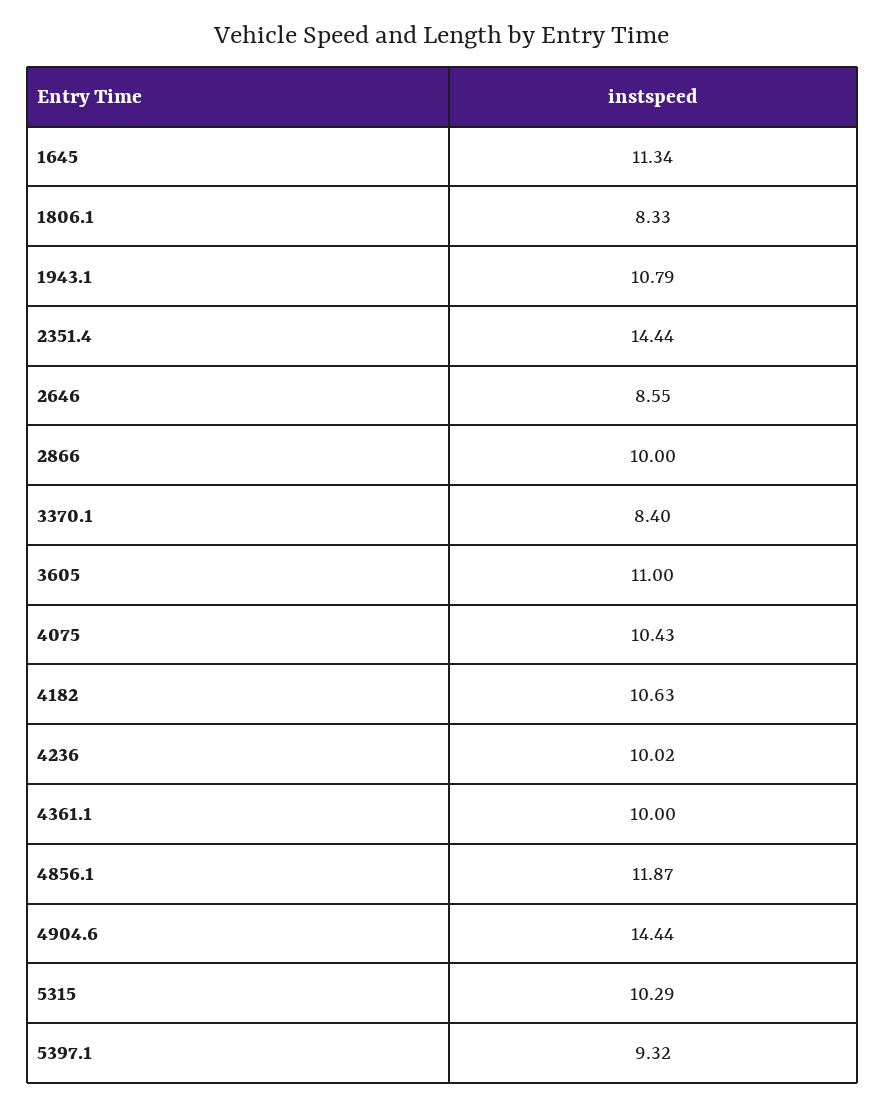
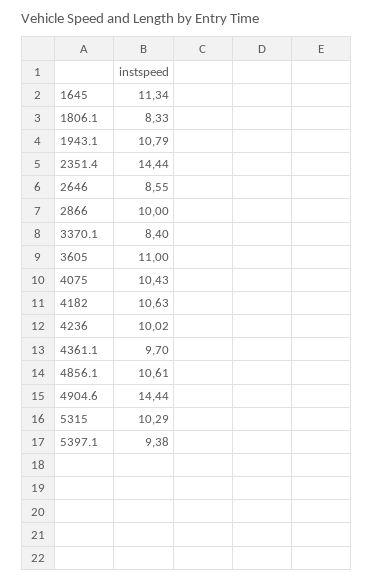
  {
    "1645": 11.34,
    "1806.1": 8.33,
    "1943.1": 10.79,
    "2351.4": 14.44,
    "2646": 8.55,
    "2866": 10,
    "3370.1": 8.4,
    "3605": 11,
    "4075": 10.43,
    "4182": 10.63,
    "4236": 10.02,
-   "4361.1": 10,
+   "4361.1": 9.7,
-   "4856.1": 11.87,
+   "4856.1": 10.61,
    "4904.6": 14.44,
    "5315": 10.29,
-   "5397.1": 9.32
+   "5397.1": 9.38
  }

